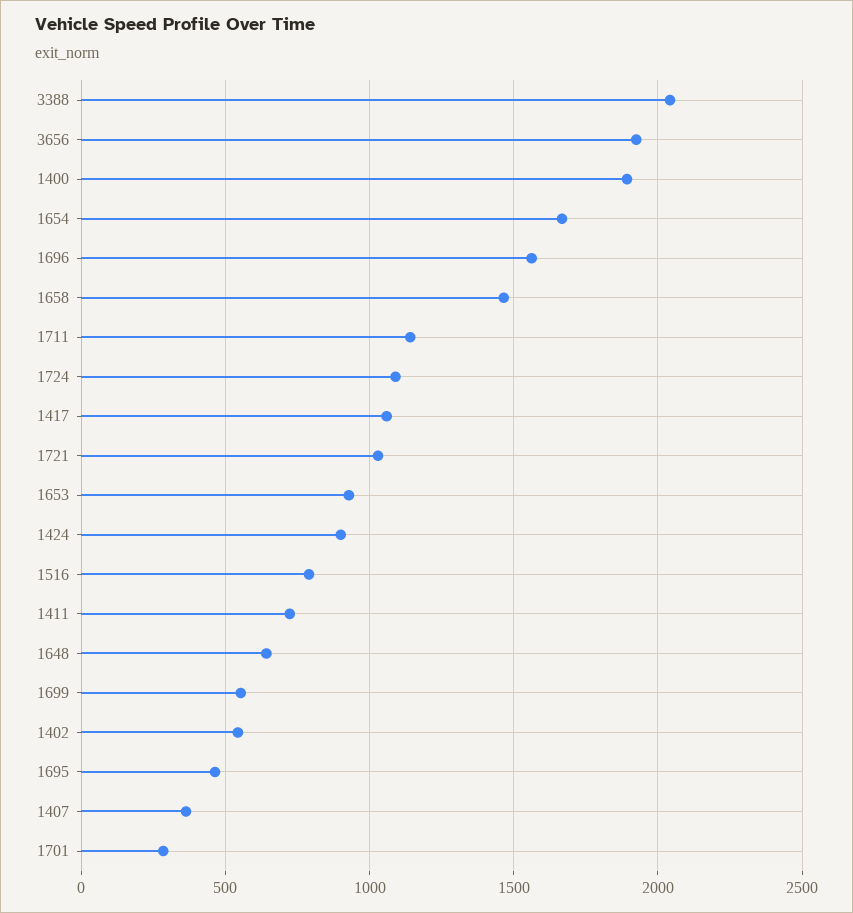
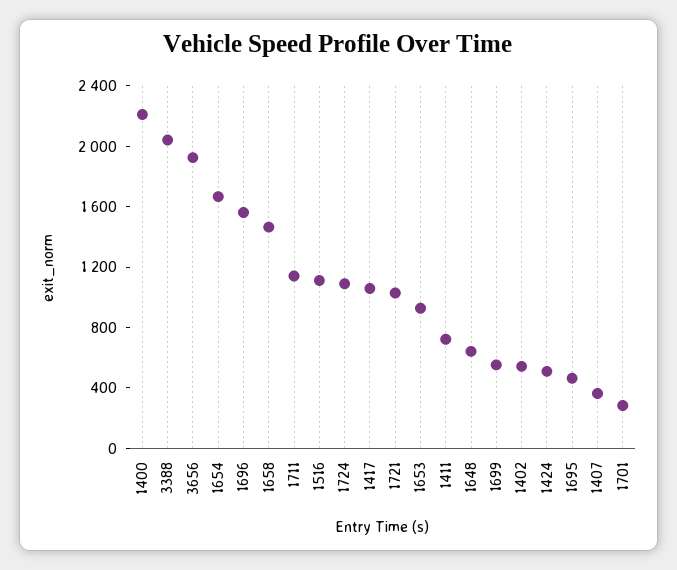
  {
    "3388": 2050,
    "3656": 1950,
-   "1400": 1900,
+   "1400": 2200,
    "1654": 1650,
    "1696": 1550,
    "1658": 1450,
    "1711": 1150,
    "1724": 1100,
    "1417": 1050,
    "1721": 1050,
    "1653": 950,
-   "1424": 900,
+   "1424": 500,
-   "1516": 800,
+   "1516": 1100,
    "1411": 700,
    "1648": 650,
    "1699": 550,
    "1402": 550,
    "1695": 450,
    "1407": 350,
    "1701": 300
  }

